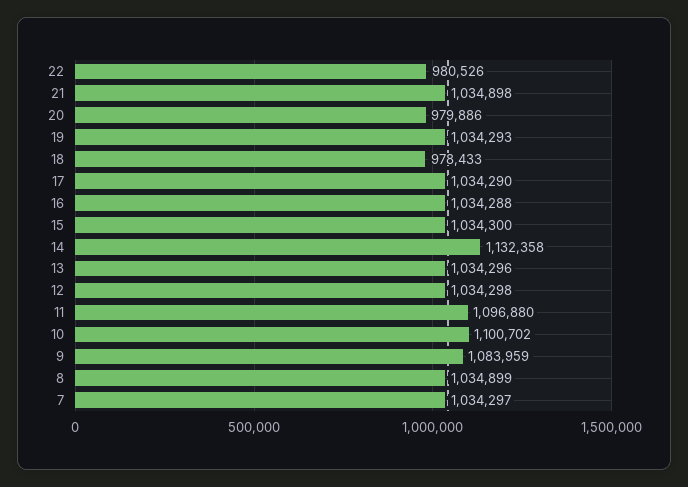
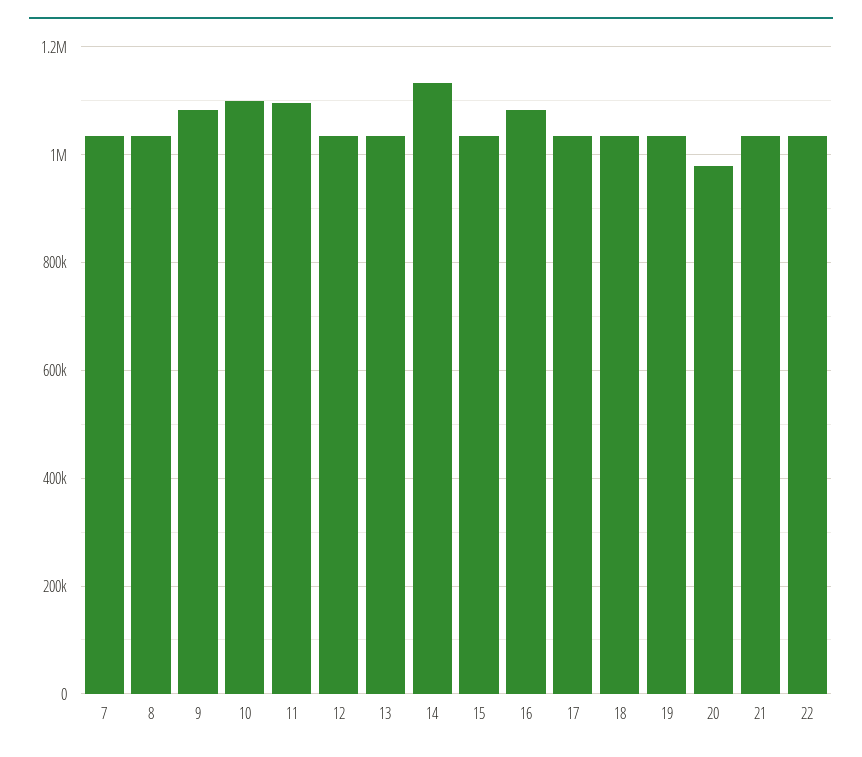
  {
-   "22": 980526,
+   "22": 1040000,
    "21": 1034898,
    "20": 979886,
    "19": 1034293,
-   "18": 978433,
+   "18": 1040000,
    "17": 1034290,
-   "16": 1034288,
+   "16": 1080000,
    "15": 1034300,
    "14": 1132358,
    "13": 1034296,
    "12": 1034298,
    "11": 1096880,
    "10": 1100702,
    "9": 1083959,
    "8": 1034899,
    "7": 1034297
  }

